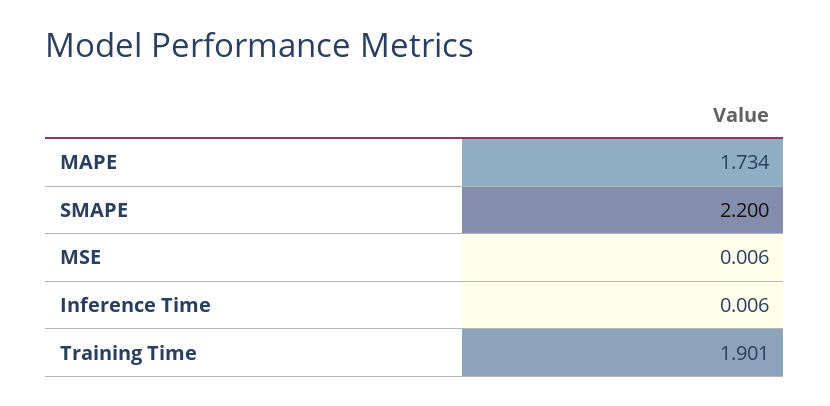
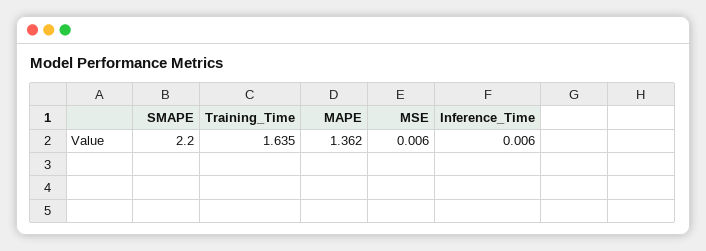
  {
-   "MAPE": 1.734,
+   "MAPE": 1.362,
    "SMAPE": 2.2,
    "MSE": 0.006,
    "Inference Time": 0.006,
-   "Training Time": 1.901
+   "Training Time": 1.635
  }

